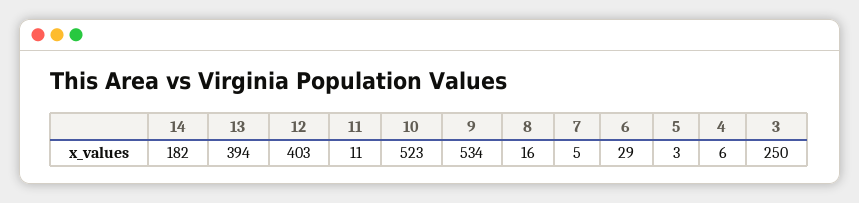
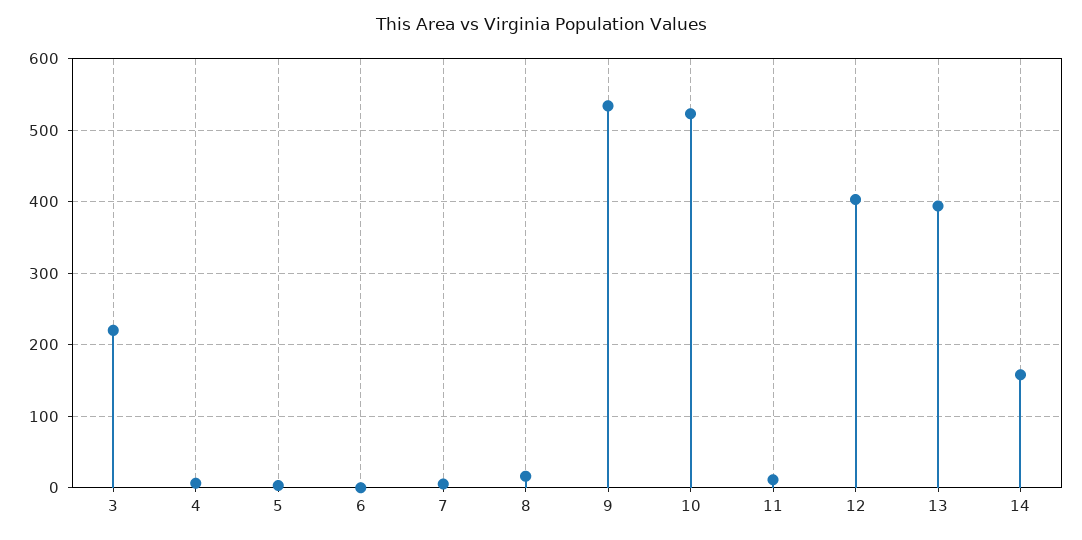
  {
-   "14": 182,
+   "14": 160,
    "13": 394,
    "12": 403,
    "11": 11,
    "10": 523,
    "9": 534,
    "8": 16,
    "7": 5,
-   "6": 29,
+   "6": 0,
    "5": 3,
    "4": 6,
-   "3": 250
+   "3": 220
  }

